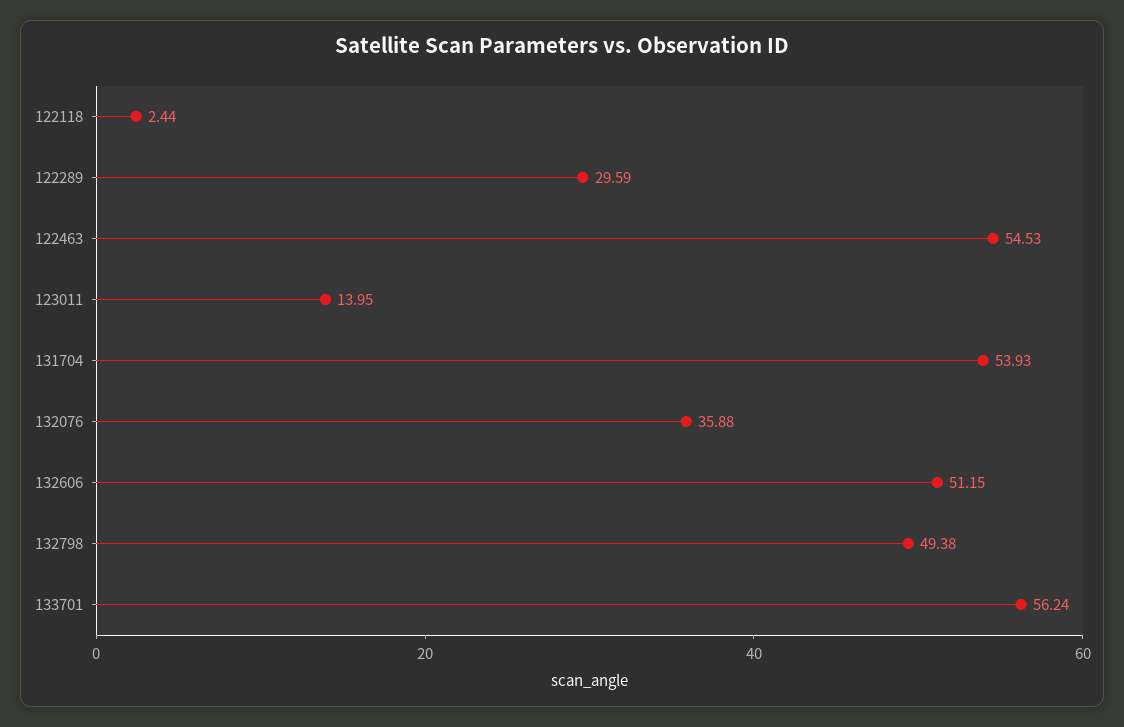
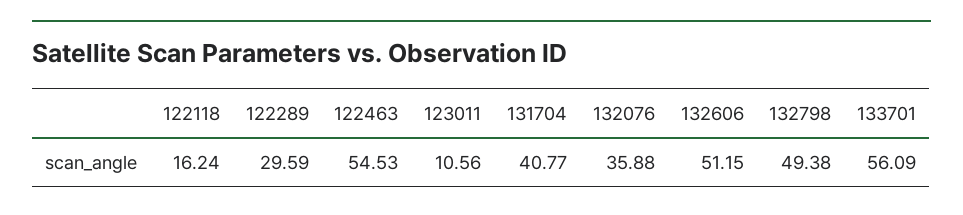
  {
-   "122118": 2.44,
+   "122118": 16.24,
    "122289": 29.59,
    "122463": 54.53,
-   "123011": 13.95,
+   "123011": 10.56,
-   "131704": 53.93,
+   "131704": 40.77,
    "132076": 35.88,
    "132606": 51.15,
    "132798": 49.38,
-   "133701": 56.24
+   "133701": 56.09
  }

